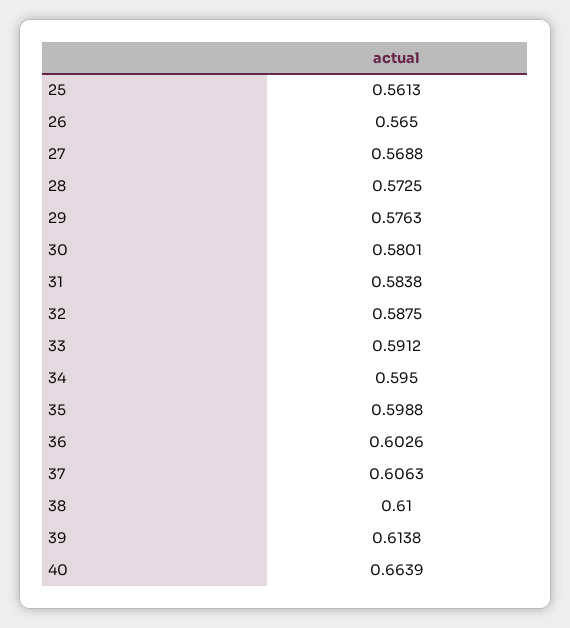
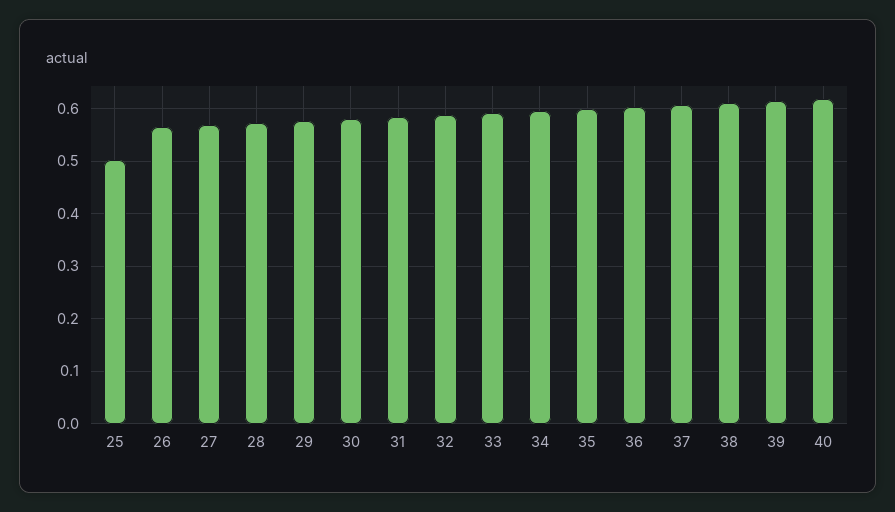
  {
-   "25": 0.5613,
+   "25": 0.5,
    "26": 0.565,
    "27": 0.5688,
    "28": 0.5725,
    "29": 0.5763,
    "30": 0.5801,
    "31": 0.5838,
    "32": 0.5875,
    "33": 0.5912,
    "34": 0.595,
    "35": 0.5988,
    "36": 0.6026,
    "37": 0.6063,
    "38": 0.61,
    "39": 0.6138,
-   "40": 0.6639
+   "40": 0.62
  }

